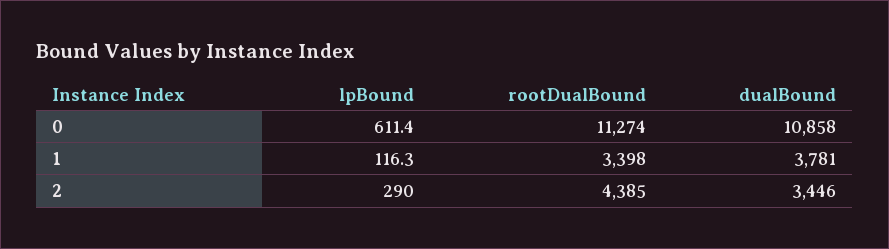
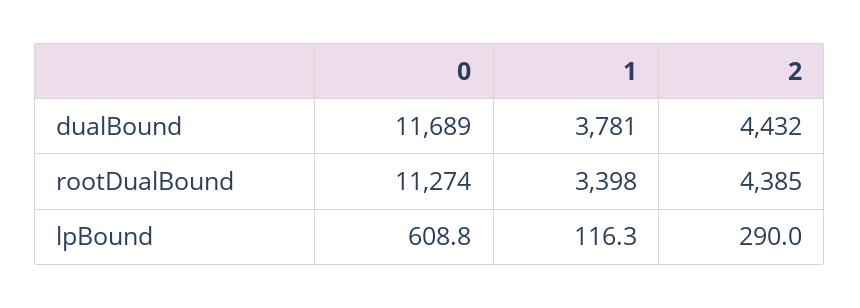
  {
    "lpBound": {
-     "0": 611.4,
+     "0": 608.8,
      "1": 116.3,
      "2": 290
    },
    "rootDualBound": {
      "0": 11274,
      "1": 3398,
      "2": 4385
    },
    "dualBound": {
-     "0": 10858,
+     "0": 11689,
      "1": 3781,
-     "2": 3446
+     "2": 4432
    }
  }

